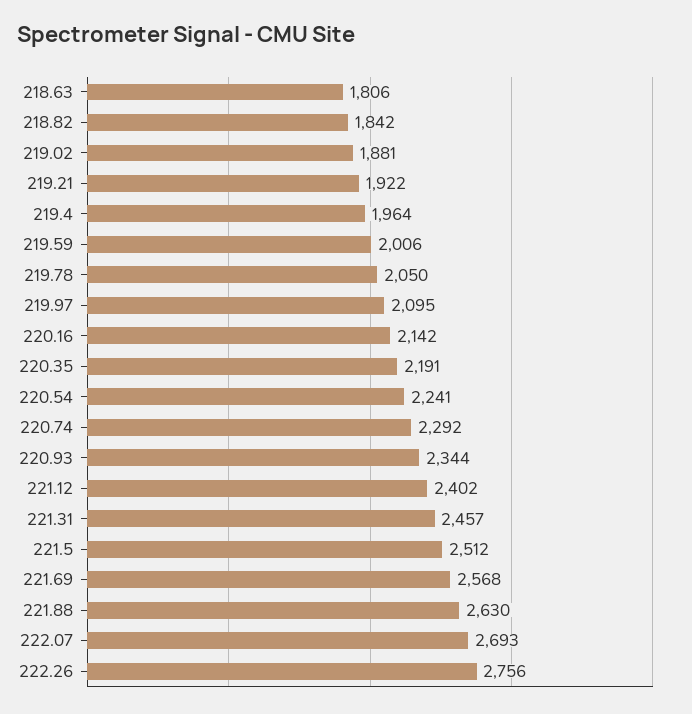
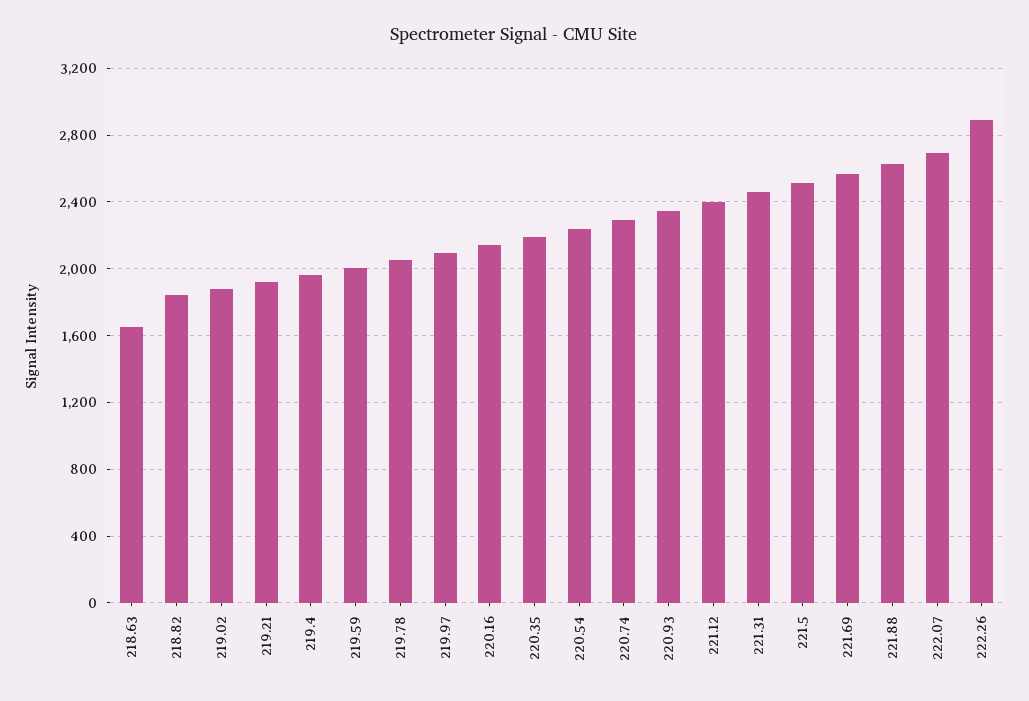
  {
-   "218.63": 1806,
+   "218.63": 1650,
    "218.82": 1842,
    "219.02": 1881,
    "219.21": 1922,
    "219.4": 1964,
    "219.59": 2006,
    "219.78": 2050,
    "219.97": 2095,
    "220.16": 2142,
    "220.35": 2191,
    "220.54": 2241,
    "220.74": 2292,
    "220.93": 2344,
    "221.12": 2402,
    "221.31": 2457,
    "221.5": 2512,
    "221.69": 2568,
    "221.88": 2630,
    "222.07": 2693,
-   "222.26": 2756
+   "222.26": 2900
  }

